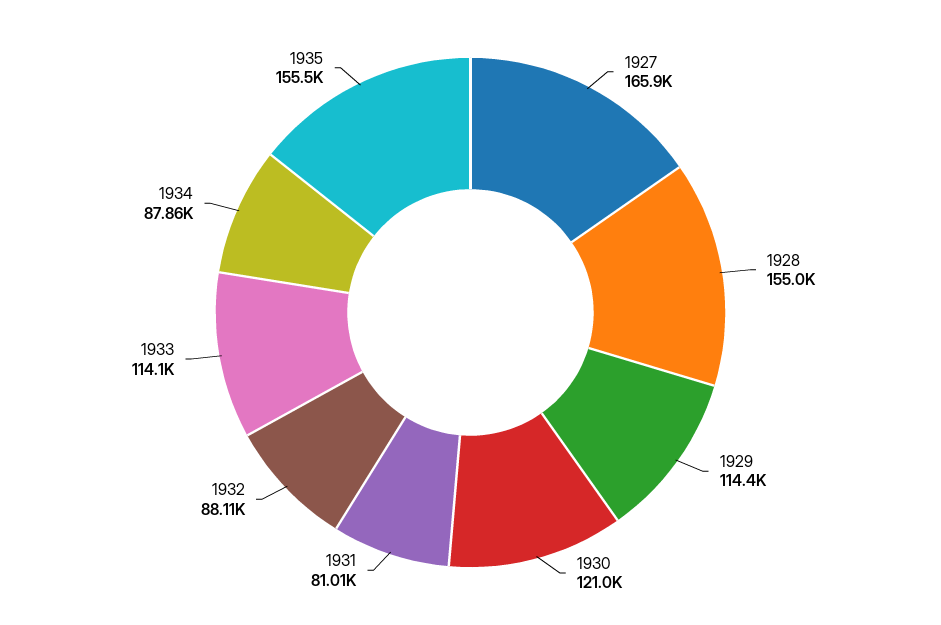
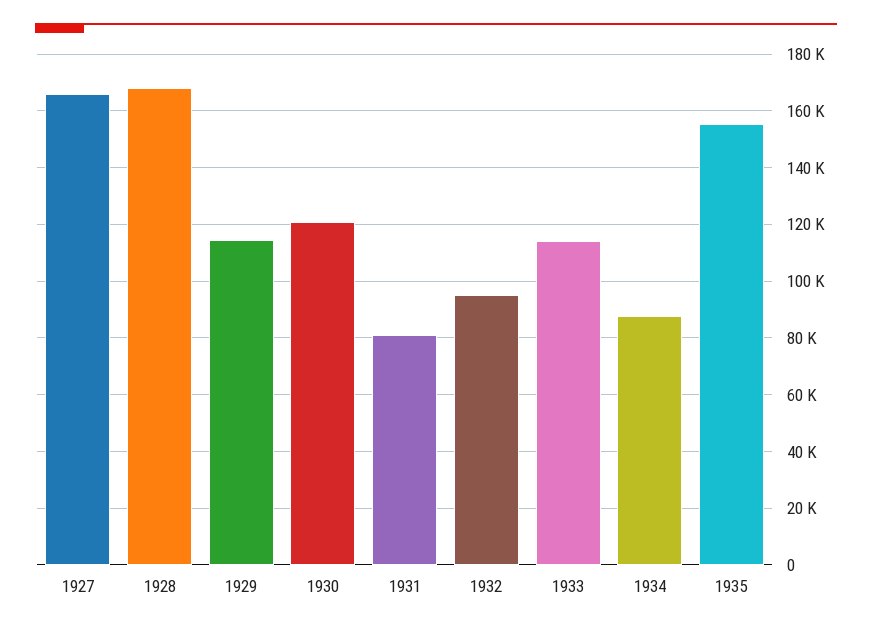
  {
    "1927": 165900,
-   "1928": 155000,
+   "1928": 167500,
    "1929": 114400,
    "1930": 121000,
    "1931": 81010,
-   "1932": 88110,
+   "1932": 95000,
    "1933": 114100,
    "1934": 87860,
    "1935": 155500
  }

